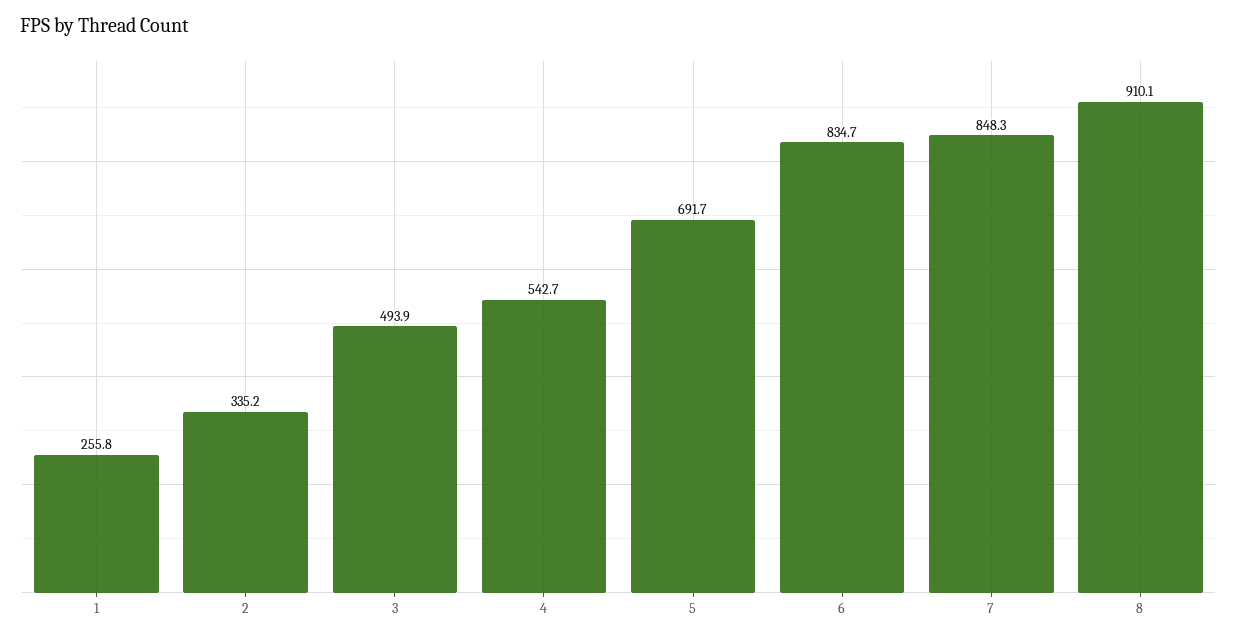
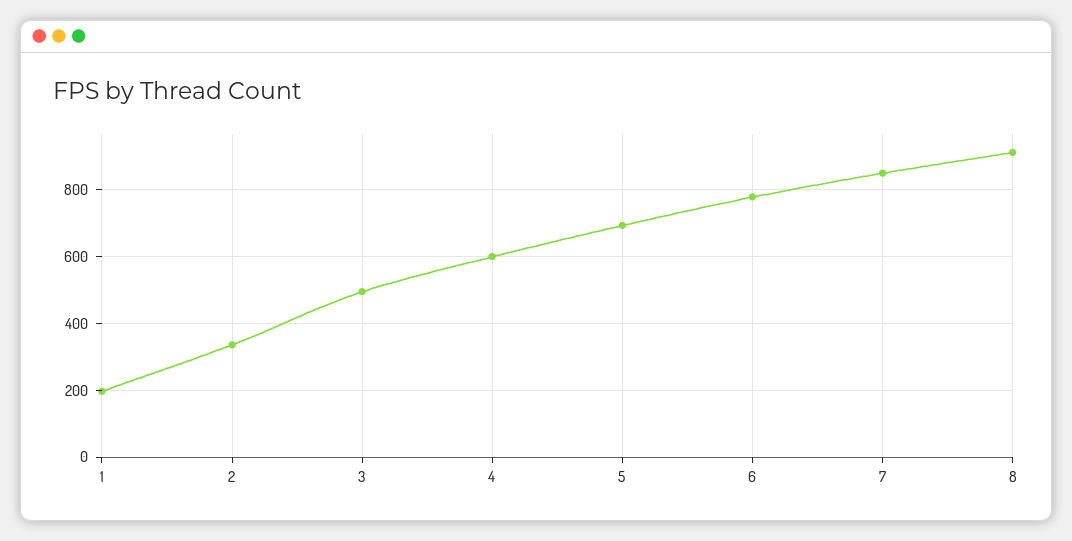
  {
-   "1": 255.8,
+   "1": 200,
    "2": 335.2,
    "3": 493.9,
-   "4": 542.7,
+   "4": 600,
    "5": 691.7,
-   "6": 834.7,
+   "6": 780,
    "7": 848.3,
    "8": 910.1
  }

